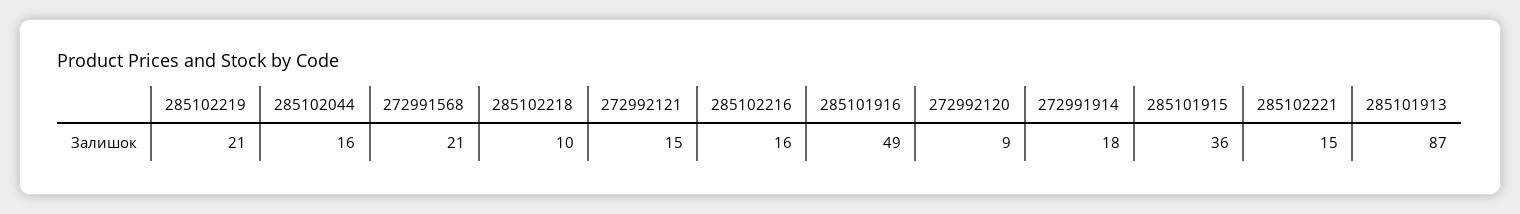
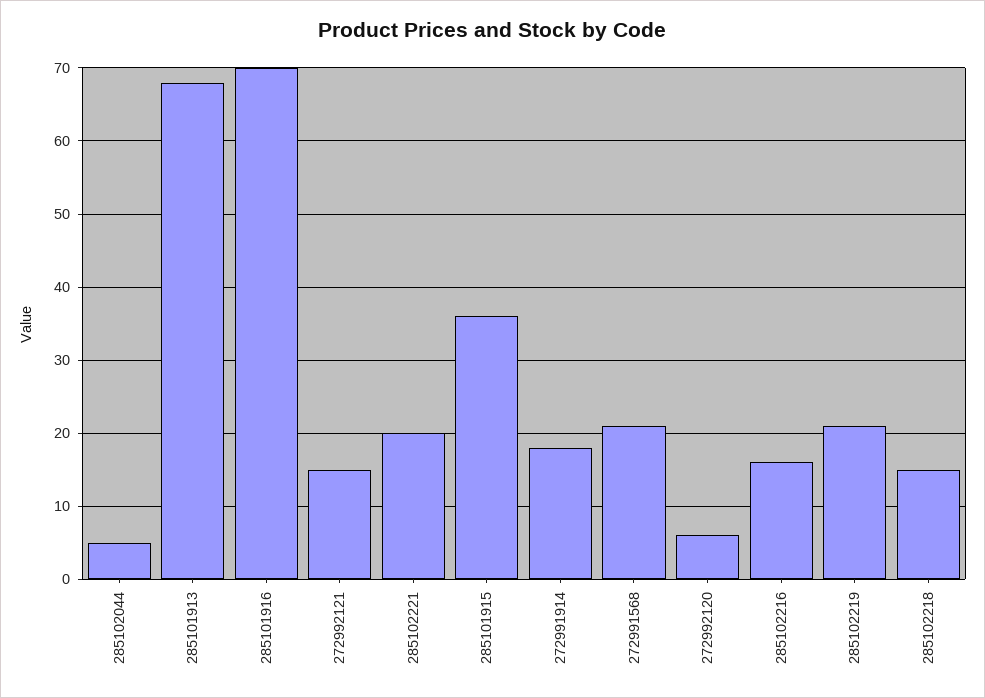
  {
    "285102219": 21,
-   "285102044": 16,
+   "285102044": 5,
    "272991568": 21,
-   "285102218": 10,
+   "285102218": 15,
    "272992121": 15,
    "285102216": 16,
-   "285101916": 49,
+   "285101916": 70,
-   "272992120": 9,
+   "272992120": 6,
    "272991914": 18,
    "285101915": 36,
-   "285102221": 15,
+   "285102221": 20,
-   "285101913": 87
+   "285101913": 68
  }

